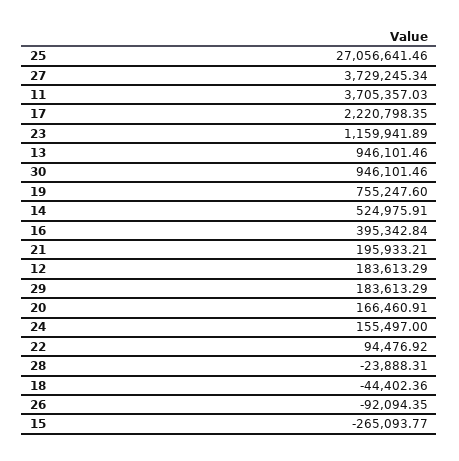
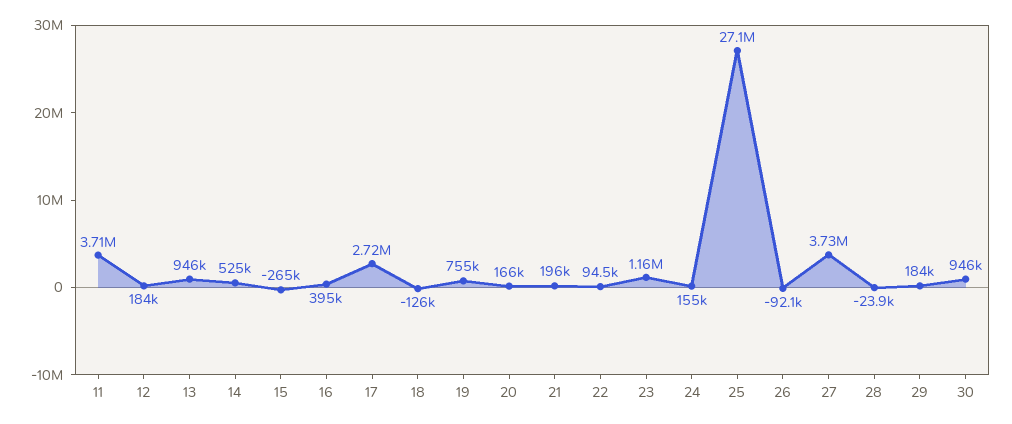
  {
    "25": 27056641.46,
    "27": 3729245.34,
    "11": 3705357.03,
-   "17": 2220798.35,
+   "17": 2720000,
    "23": 1159941.89,
    "13": 946101.46,
    "30": 946101.46,
    "19": 755247.6,
    "14": 524975.91,
    "16": 395342.84,
    "21": 195933.21,
    "12": 183613.29,
    "29": 183613.29,
    "20": 166460.91,
    "24": 155497,
    "22": 94476.92,
    "28": -23888.31,
-   "18": -44402.36,
+   "18": -126000,
    "26": -92094.35,
    "15": -265093.77
  }

